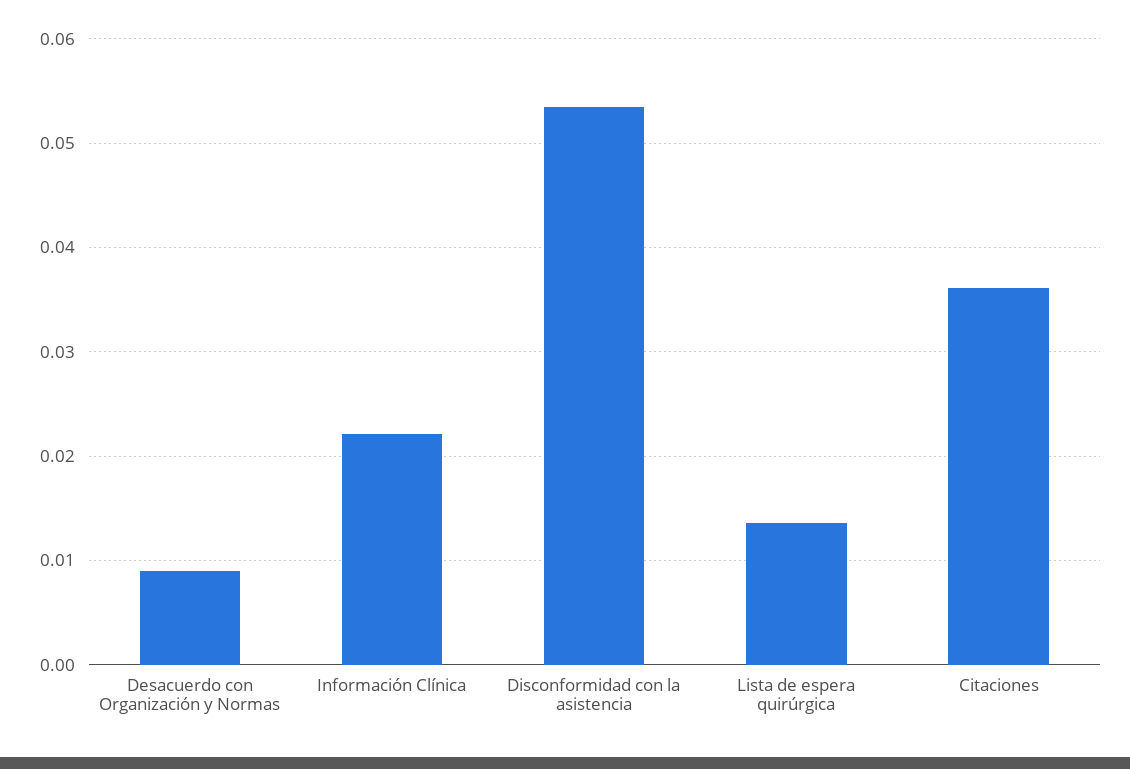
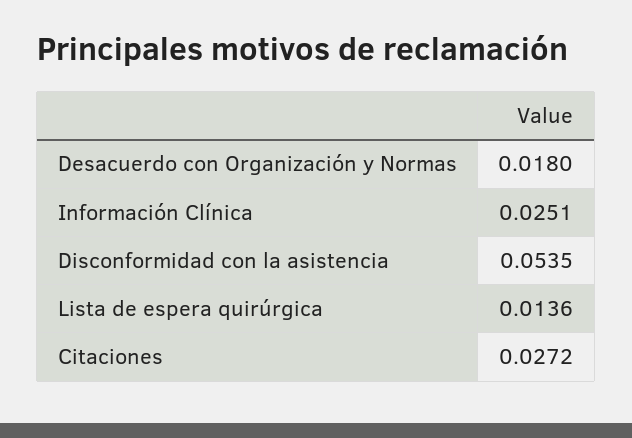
  {
-   "Desacuerdo con Organización y Normas": 0.009,
+   "Desacuerdo con Organización y Normas": 0.018,
-   "Información Clínica": 0.022,
+   "Información Clínica": 0.0251,
    "Disconformidad con la asistencia": 0.0535,
    "Lista de espera quirúrgica": 0.0136,
-   "Citaciones": 0.036
+   "Citaciones": 0.0272
  }

